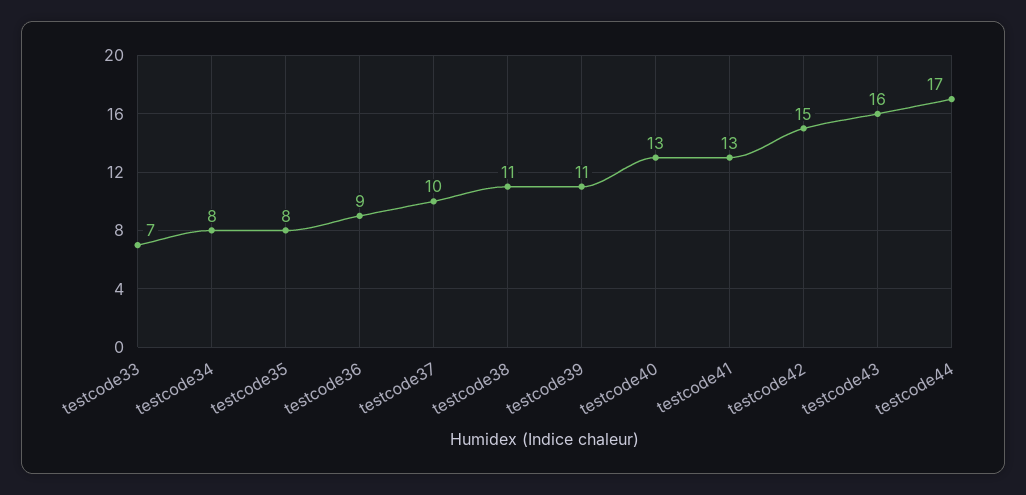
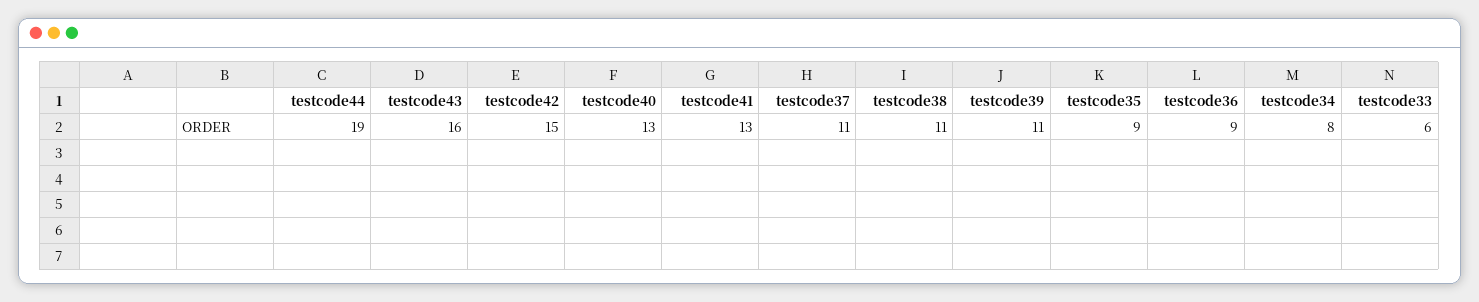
  {
-   "testcode33": 7,
+   "testcode33": 6,
    "testcode34": 8,
-   "testcode35": 8,
+   "testcode35": 9,
    "testcode36": 9,
-   "testcode37": 10,
+   "testcode37": 11,
    "testcode38": 11,
    "testcode39": 11,
    "testcode40": 13,
    "testcode41": 13,
    "testcode42": 15,
    "testcode43": 16,
-   "testcode44": 17
+   "testcode44": 19
  }

